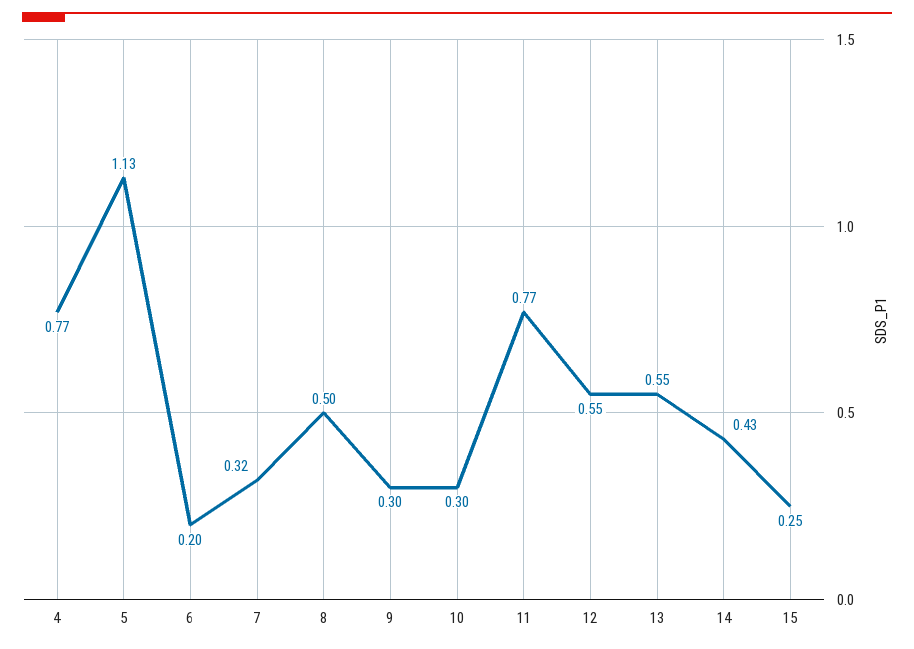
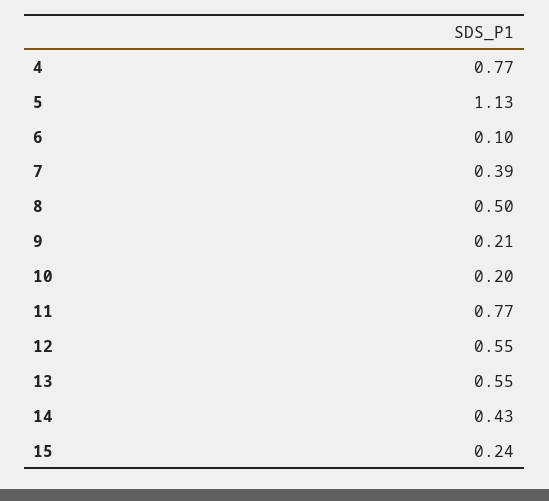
  {
    "4": 0.77,
    "5": 1.13,
-   "6": 0.2,
+   "6": 0.1,
-   "7": 0.32,
+   "7": 0.39,
    "8": 0.5,
-   "9": 0.3,
+   "9": 0.21,
-   "10": 0.3,
+   "10": 0.2,
    "11": 0.77,
    "12": 0.55,
    "13": 0.55,
    "14": 0.43,
-   "15": 0.25
+   "15": 0.24
  }

